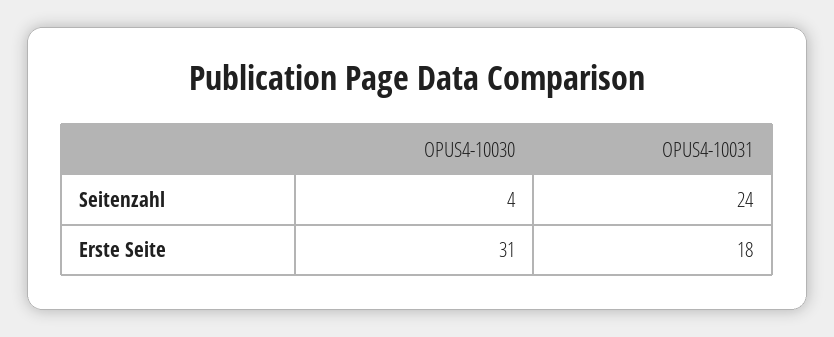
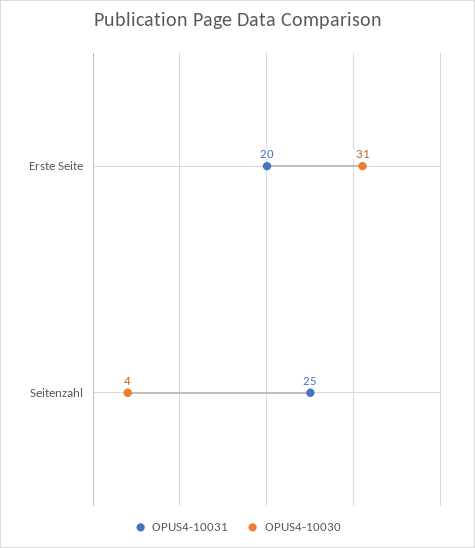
  {
    "OPUS4-10030": {
      "Seitenzahl": 4,
      "Erste Seite": 31
    },
    "OPUS4-10031": {
-     "Seitenzahl": 24,
+     "Seitenzahl": 25,
-     "Erste Seite": 18
+     "Erste Seite": 20
    }
  }

